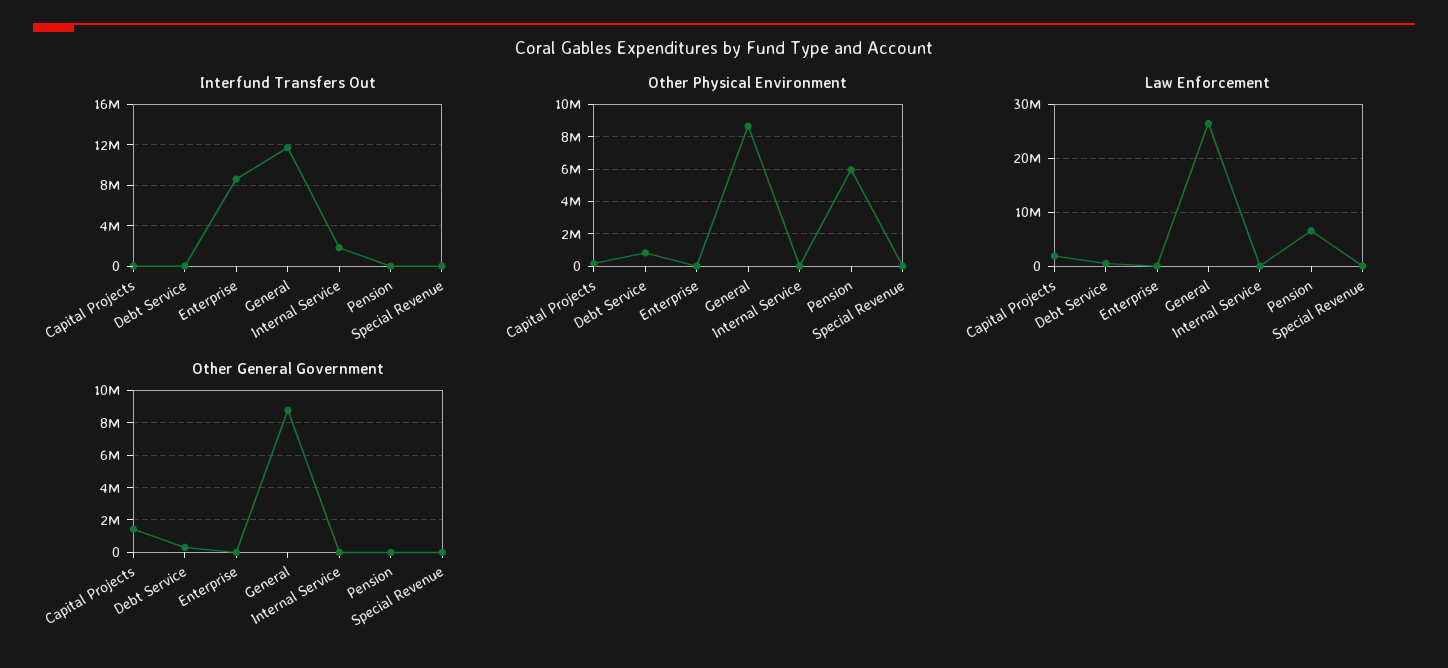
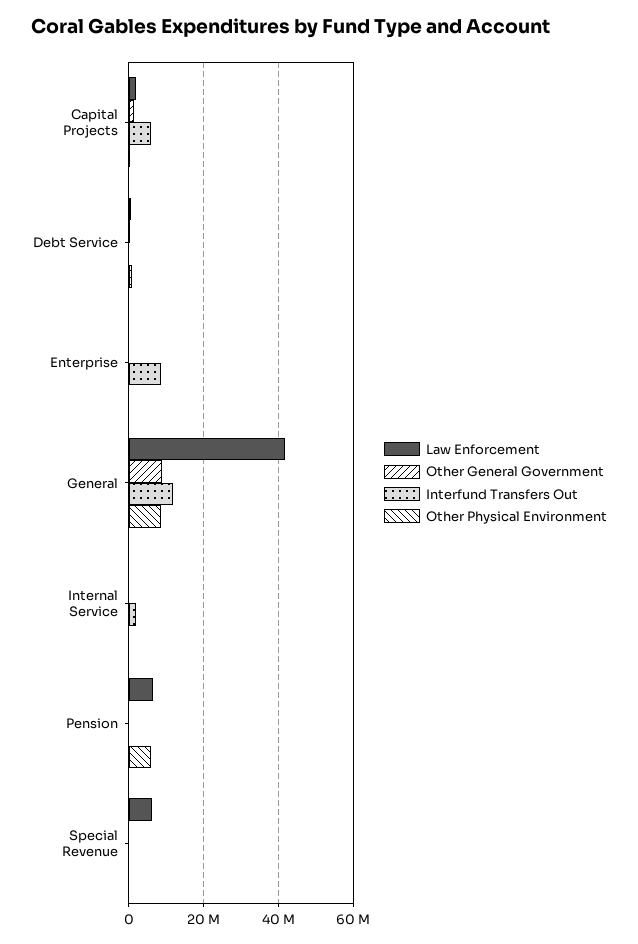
  {
    "Interfund Transfers Out": {
-     "Capital Projects": 0,
+     "Capital Projects": 6000000,
      "Debt Service": 0,
      "Enterprise": 9000000,
      "General": 12000000,
      "Internal Service": 2000000,
      "Pension": 0,
      "Special Revenue": 0
    },
    "Other Physical Environment": {
      "Capital Projects": 0,
      "Debt Service": 1000000,
      "Enterprise": 0,
      "General": 8500000,
      "Internal Service": 0,
      "Pension": 6000000,
      "Special Revenue": 0
    },
    "Law Enforcement": {
      "Capital Projects": 2000000,
      "Debt Service": 0,
      "Enterprise": 0,
-     "General": 26000000,
+     "General": 42000000,
      "Internal Service": 0,
      "Pension": 6000000,
-     "Special Revenue": 0
+     "Special Revenue": 6000000
    },
    "Other General Government": {
      "Capital Projects": 1500000,
      "Debt Service": 500000,
      "Enterprise": 0,
      "General": 9000000,
      "Internal Service": 0,
      "Pension": 0,
      "Special Revenue": 0
    }
  }

